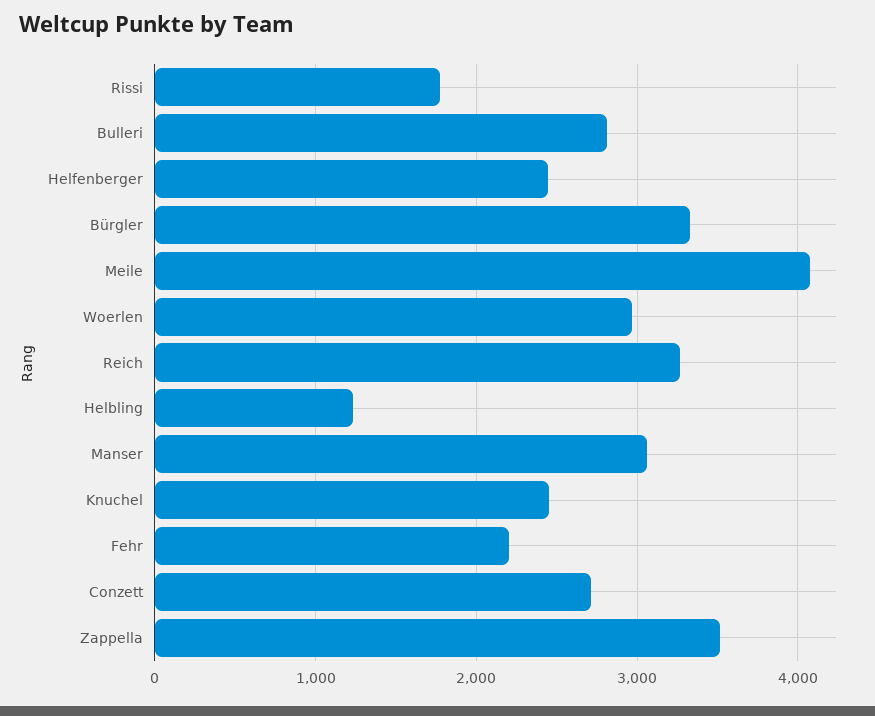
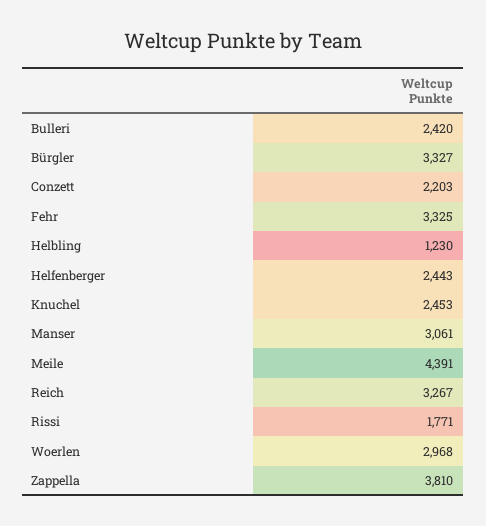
  {
    "Rissi": 1771,
-   "Bulleri": 2800,
+   "Bulleri": 2420,
    "Helfenberger": 2443,
    "Bürgler": 3327,
-   "Meile": 4100,
+   "Meile": 4391,
    "Woerlen": 2968,
    "Reich": 3267,
    "Helbling": 1230,
    "Manser": 3061,
    "Knuchel": 2453,
-   "Fehr": 2200,
+   "Fehr": 3325,
-   "Conzett": 2700,
+   "Conzett": 2203,
-   "Zappella": 3500
+   "Zappella": 3810
  }

